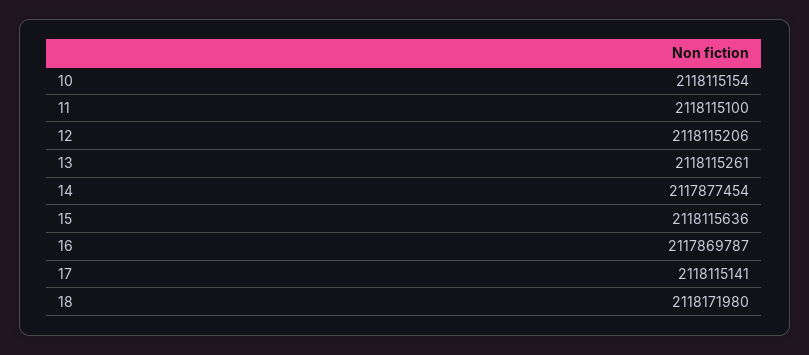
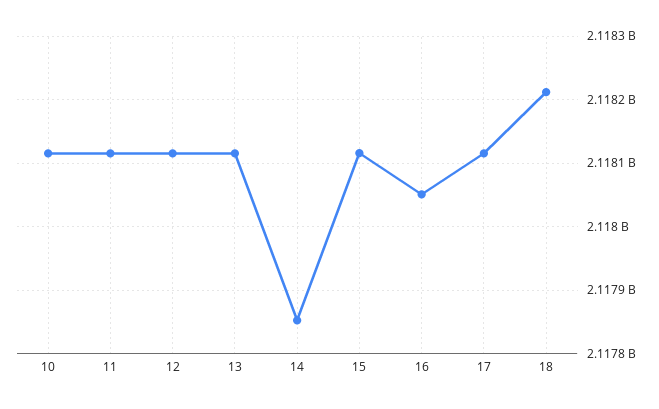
  {
    "10": 2118115154,
    "11": 2118115100,
    "12": 2118115206,
    "13": 2118115261,
-   "14": 2117877454,
+   "14": 2117850000,
    "15": 2118115636,
-   "16": 2117869787,
+   "16": 2118050000,
    "17": 2118115141,
-   "18": 2118171980
+   "18": 2118210000
  }

